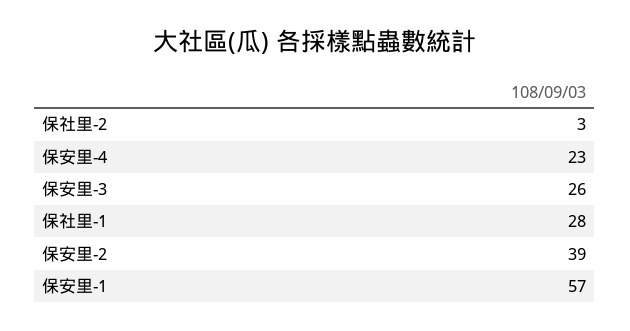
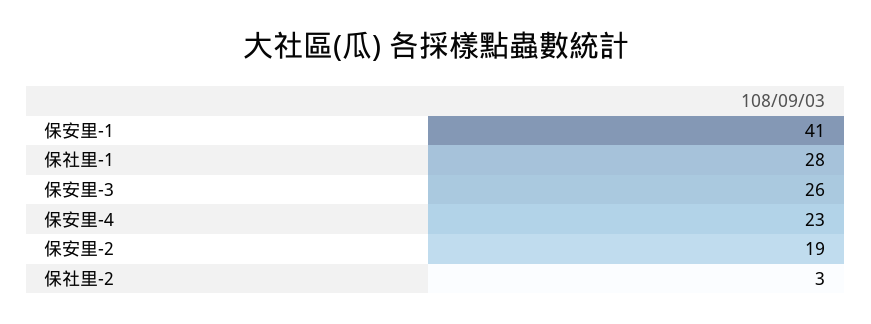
  {
    "保社里-2": 3,
    "保安里-4": 23,
    "保安里-3": 26,
    "保社里-1": 28,
-   "保安里-2": 39,
+   "保安里-2": 19,
-   "保安里-1": 57
+   "保安里-1": 41
  }

